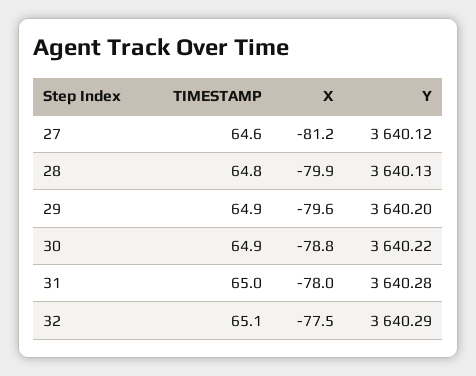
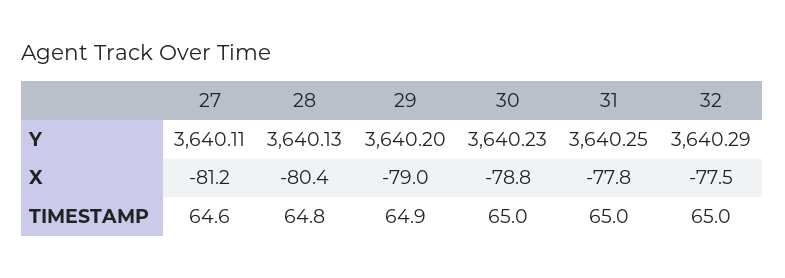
  {
    "TIMESTAMP": {
      "27": 64.6,
      "28": 64.8,
      "29": 64.9,
-     "30": 64.9,
+     "30": 65,
      "31": 65,
-     "32": 65.1
+     "32": 65
    },
    "X": {
      "27": -81.2,
-     "28": -79.9,
+     "28": -80.4,
-     "29": -79.6,
+     "29": -79,
      "30": -78.8,
-     "31": -78,
+     "31": -77.8,
      "32": -77.5
    },
    "Y": {
-     "27": 3640.12,
+     "27": 3640.11,
      "28": 3640.13,
      "29": 3640.2,
-     "30": 3640.22,
+     "30": 3640.23,
-     "31": 3640.28,
+     "31": 3640.25,
      "32": 3640.29
    }
  }

